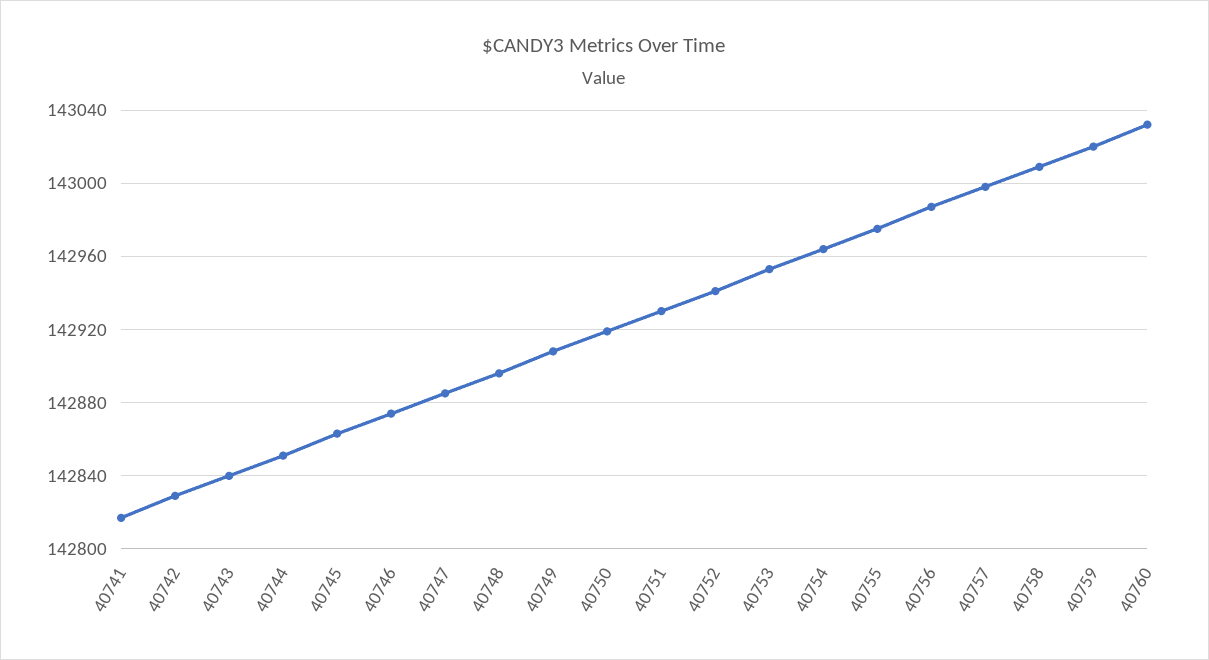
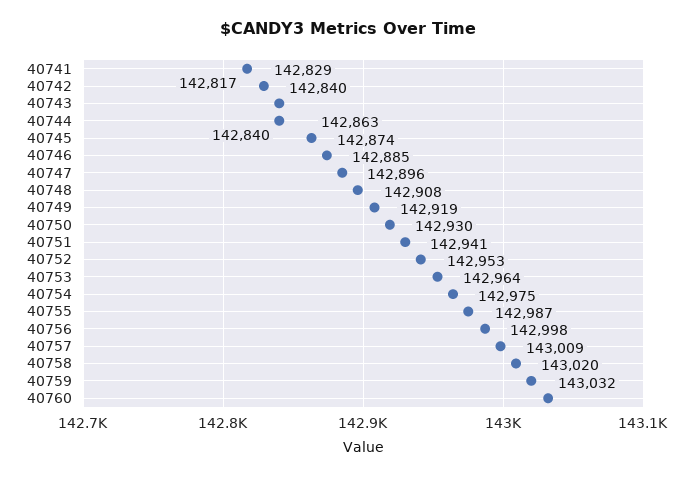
  {
    "40741": 142817,
    "40742": 142829,
    "40743": 142840,
-   "40744": 142850,
+   "40744": 142840,
    "40745": 142863,
    "40746": 142874,
    "40747": 142885,
    "40748": 142896,
    "40749": 142908,
    "40750": 142919,
    "40751": 142930,
    "40752": 142941,
    "40753": 142953,
    "40754": 142964,
    "40755": 142975,
    "40756": 142987,
    "40757": 142998,
    "40758": 143009,
    "40759": 143020,
    "40760": 143032
  }

